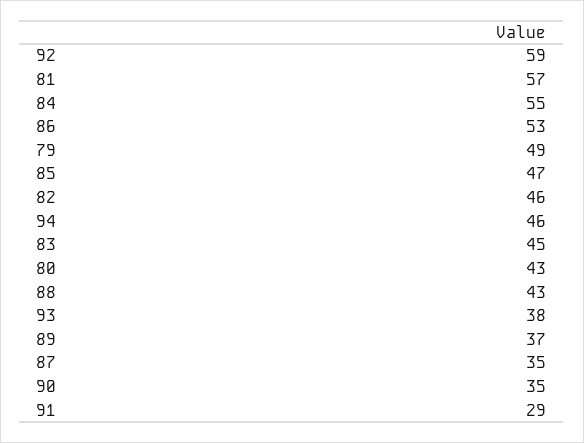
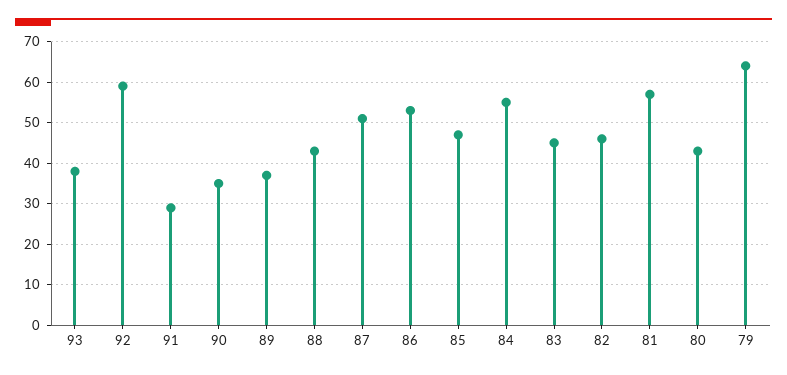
  {
    "92": 59,
    "81": 57,
    "84": 55,
    "86": 53,
-   "79": 49,
+   "79": 65,
    "85": 47,
    "82": 46,
-   "94": 46,
    "83": 45,
    "80": 43,
    "88": 43,
    "93": 38,
    "89": 37,
-   "87": 35,
+   "87": 50,
    "90": 35,
    "91": 29
  }

